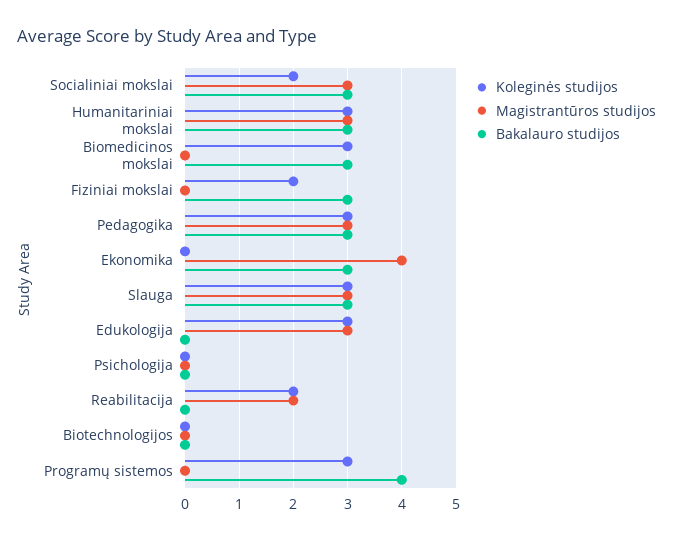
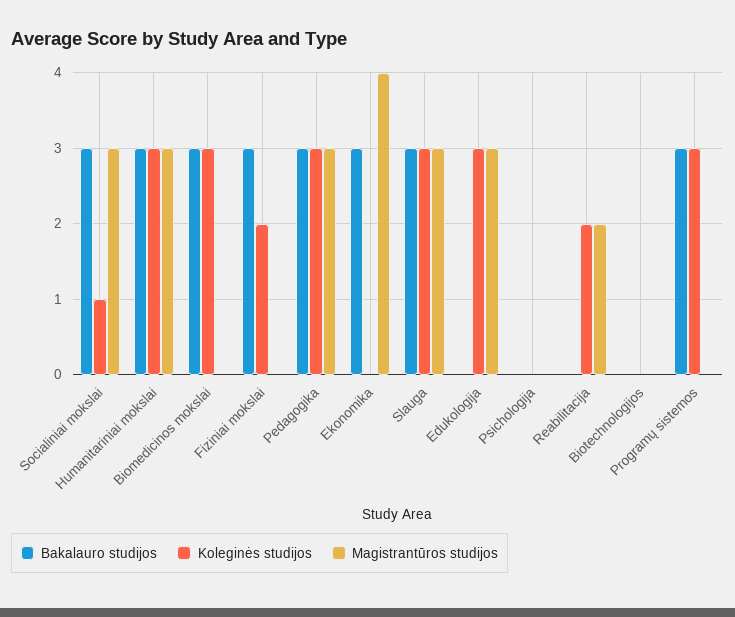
  {
    "Koleginės studijos": {
-     "Socialiniai mokslai": 2,
+     "Socialiniai mokslai": 1,
      "Humanitariniai mokslai": 3,
      "Biomedicinos mokslai": 3,
      "Fiziniai mokslai": 2,
      "Pedagogika": 3,
      "Ekonomika": 0,
      "Slauga": 3,
      "Edukologija": 3,
      "Psichologija": 0,
      "Reabilitacija": 2,
      "Biotechnologijos": 0,
      "Programų sistemos": 3
    },
    "Magistrantūros studijos": {
      "Socialiniai mokslai": 3,
      "Humanitariniai mokslai": 3,
      "Biomedicinos mokslai": 0,
      "Fiziniai mokslai": 0,
      "Pedagogika": 3,
      "Ekonomika": 4,
      "Slauga": 3,
      "Edukologija": 3,
      "Psichologija": 0,
      "Reabilitacija": 2,
      "Biotechnologijos": 0,
      "Programų sistemos": 0
    },
    "Bakalauro studijos": {
      "Socialiniai mokslai": 3,
      "Humanitariniai mokslai": 3,
      "Biomedicinos mokslai": 3,
      "Fiziniai mokslai": 3,
      "Pedagogika": 3,
      "Ekonomika": 3,
      "Slauga": 3,
      "Edukologija": 0,
      "Psichologija": 0,
      "Reabilitacija": 0,
      "Biotechnologijos": 0,
-     "Programų sistemos": 4
+     "Programų sistemos": 3
    }
  }

